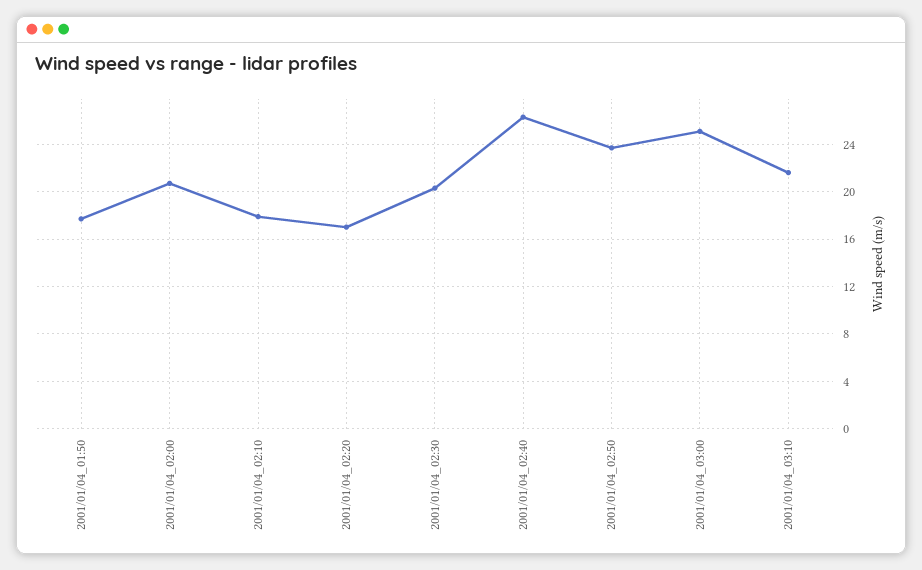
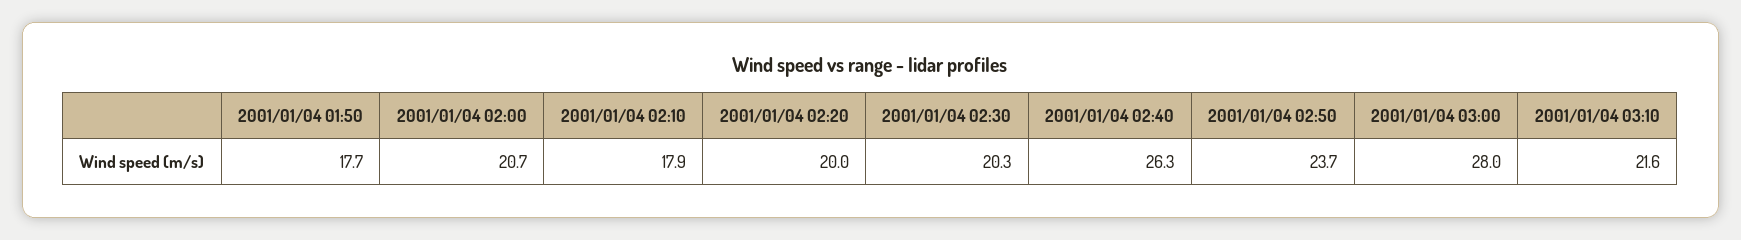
  {
    "2001/01/04_01:50": 17.7,
    "2001/01/04_02:00": 20.7,
    "2001/01/04_02:10": 17.9,
-   "2001/01/04_02:20": 17,
+   "2001/01/04_02:20": 20,
    "2001/01/04_02:30": 20.3,
    "2001/01/04_02:40": 26.3,
    "2001/01/04_02:50": 23.7,
-   "2001/01/04_03:00": 25,
+   "2001/01/04_03:00": 28,
    "2001/01/04_03:10": 21.6
  }

